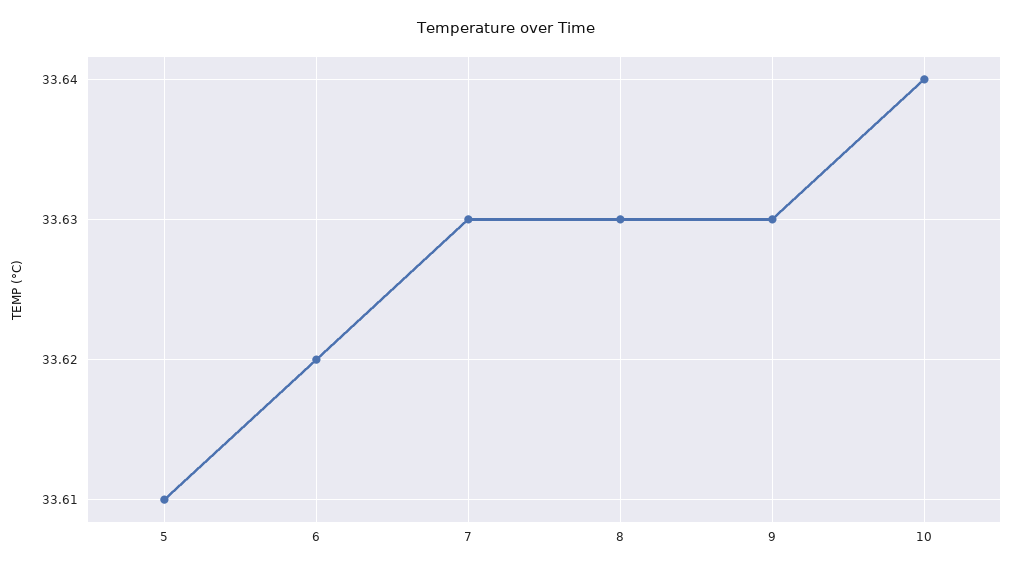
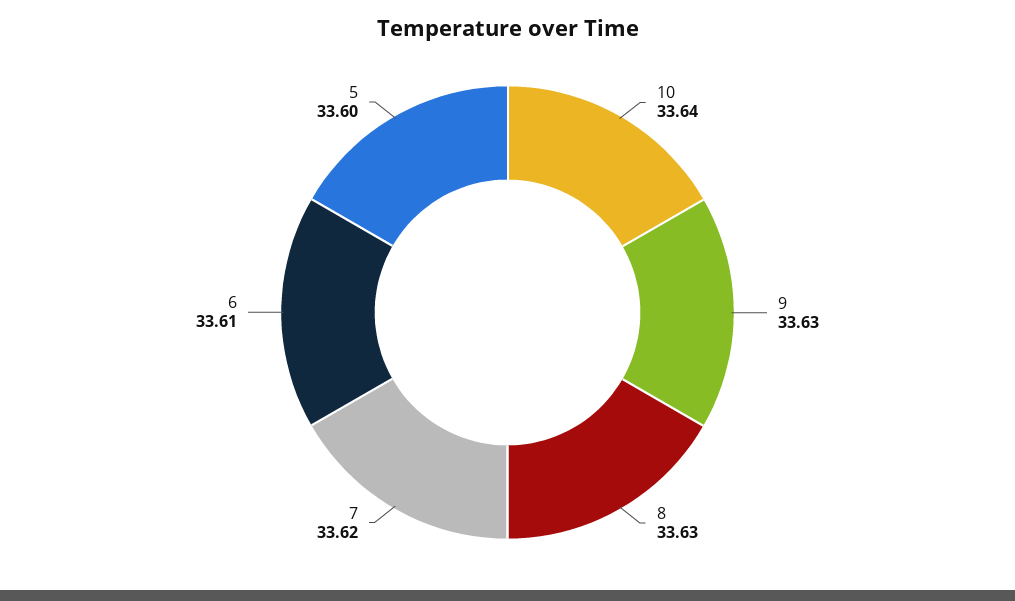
  {
-   "5": 33.61,
+   "5": 33.6,
-   "6": 33.62,
+   "6": 33.61,
-   "7": 33.63,
+   "7": 33.62,
    "8": 33.63,
    "9": 33.63,
    "10": 33.64
  }

